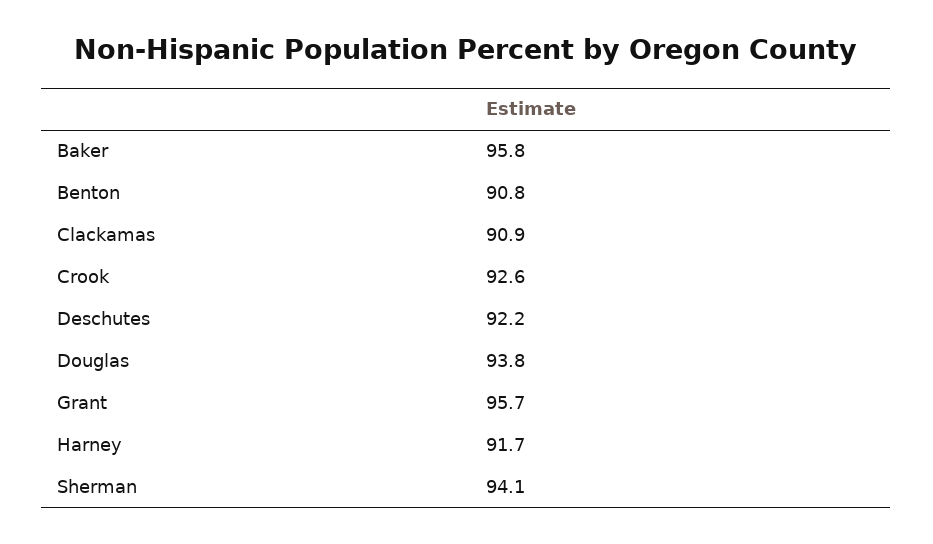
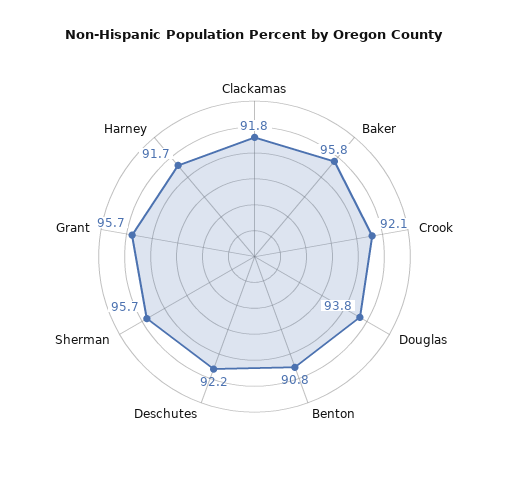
  {
    "Baker": 95.8,
    "Benton": 90.8,
-   "Clackamas": 90.9,
+   "Clackamas": 91.8,
-   "Crook": 92.6,
+   "Crook": 92.1,
    "Deschutes": 92.2,
    "Douglas": 93.8,
    "Grant": 95.7,
    "Harney": 91.7,
-   "Sherman": 94.1
+   "Sherman": 95.7
  }

